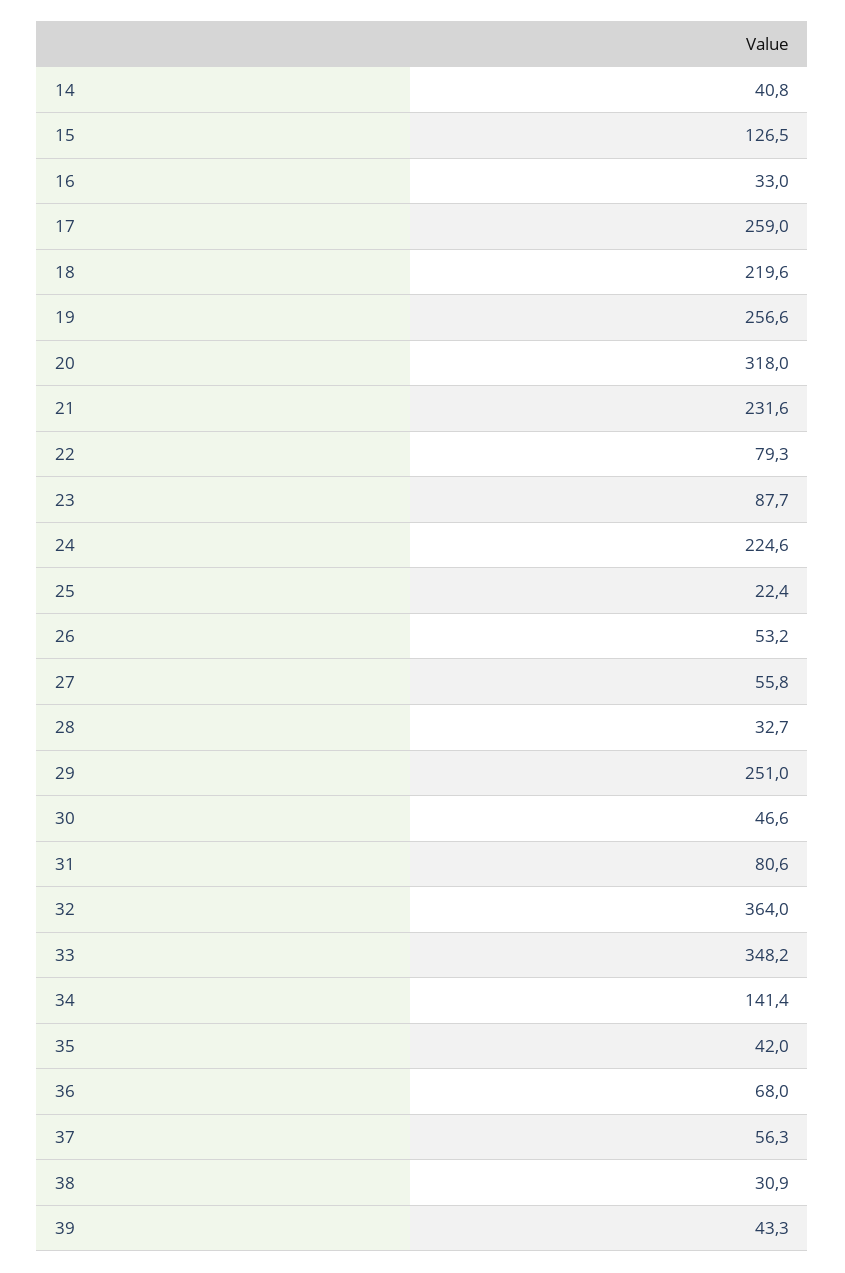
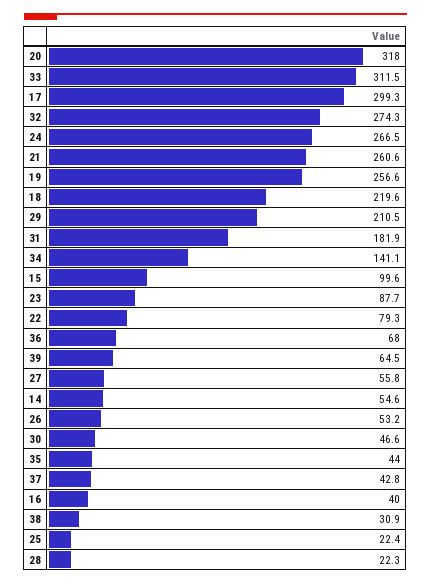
  {
-   "14": 40.8,
+   "14": 54.6,
-   "15": 126.5,
+   "15": 99.6,
-   "16": 33,
+   "16": 40,
-   "17": 259,
+   "17": 299.3,
    "18": 219.6,
    "19": 256.6,
    "20": 318,
-   "21": 231.6,
+   "21": 260.6,
    "22": 79.3,
    "23": 87.7,
-   "24": 224.6,
+   "24": 266.5,
    "25": 22.4,
    "26": 53.2,
    "27": 55.8,
-   "28": 32.7,
+   "28": 22.3,
-   "29": 251,
+   "29": 210.5,
    "30": 46.6,
-   "31": 80.6,
+   "31": 181.9,
-   "32": 364,
+   "32": 274.3,
-   "33": 348.2,
+   "33": 311.5,
-   "34": 141.4,
+   "34": 141.1,
-   "35": 42,
+   "35": 44,
    "36": 68,
-   "37": 56.3,
+   "37": 42.8,
    "38": 30.9,
-   "39": 43.3
+   "39": 64.5
  }

